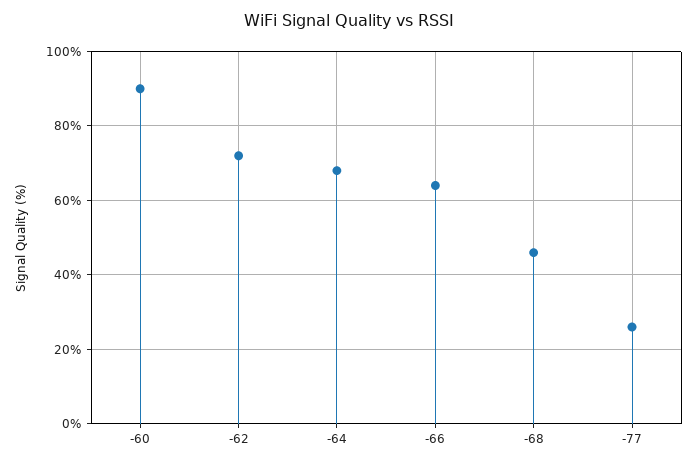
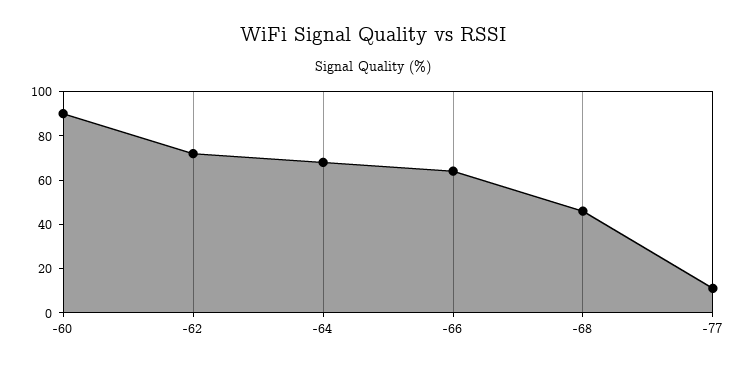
  {
    "-60": 90,
    "-62": 70,
    "-64": 70,
    "-66": 65,
    "-68": 45,
-   "-77": 25
+   "-77": 10
  }

